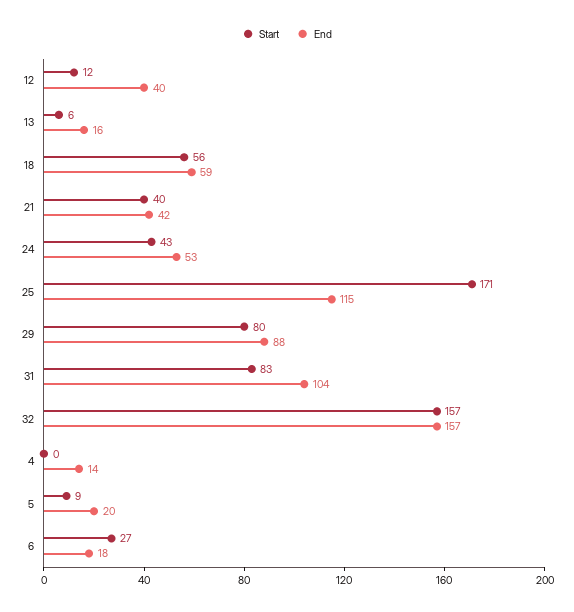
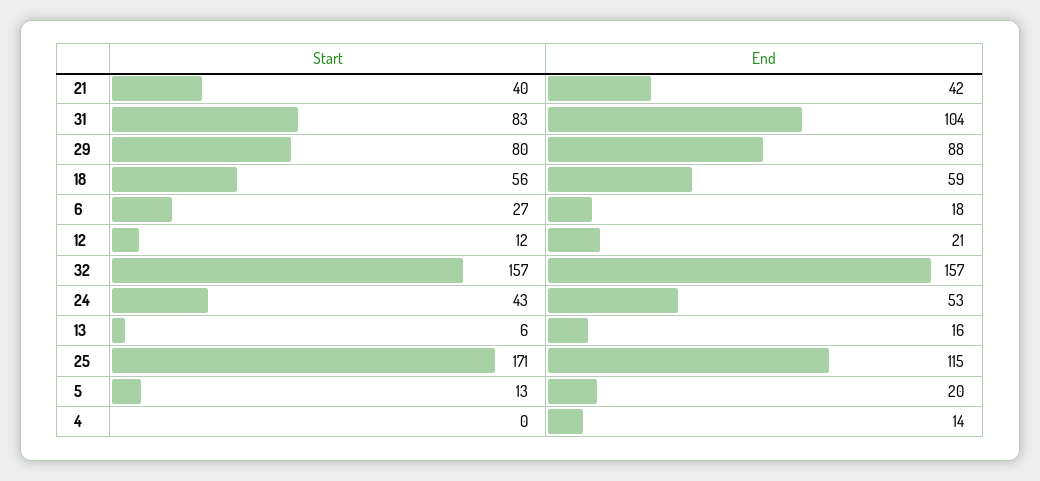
  {
    "Start": {
      "12": 12,
      "13": 6,
      "18": 56,
      "21": 40,
      "24": 43,
      "25": 171,
      "29": 80,
      "31": 83,
      "32": 157,
      "4": 0,
-     "5": 9,
+     "5": 13,
      "6": 27
    },
    "End": {
-     "12": 40,
+     "12": 21,
      "13": 16,
      "18": 59,
      "21": 42,
      "24": 53,
      "25": 115,
      "29": 88,
      "31": 104,
      "32": 157,
      "4": 14,
      "5": 20,
      "6": 18
    }
  }

